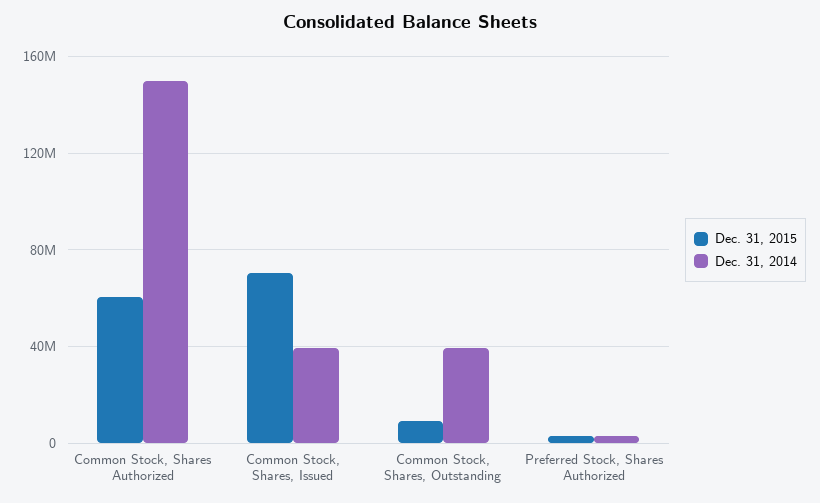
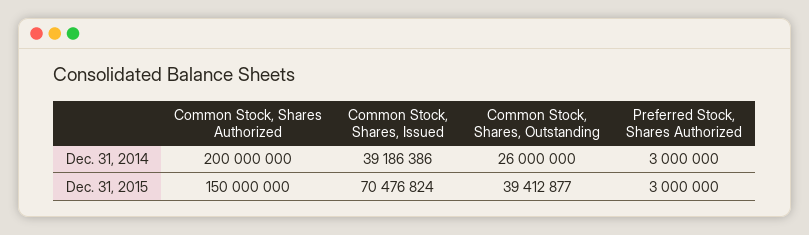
  {
    "Dec. 31, 2015": {
-     "Common Stock, Shares Authorized": 60000000,
+     "Common Stock, Shares Authorized": 150000000,
      "Common Stock, Shares, Issued": 70476824,
-     "Common Stock, Shares, Outstanding": 10000000,
+     "Common Stock, Shares, Outstanding": 39412877,
      "Preferred Stock, Shares Authorized": 3000000
    },
    "Dec. 31, 2014": {
-     "Common Stock, Shares Authorized": 150000000,
+     "Common Stock, Shares Authorized": 200000000,
      "Common Stock, Shares, Issued": 39186386,
-     "Common Stock, Shares, Outstanding": 40000000,
+     "Common Stock, Shares, Outstanding": 26000000,
      "Preferred Stock, Shares Authorized": 3000000
    }
  }

